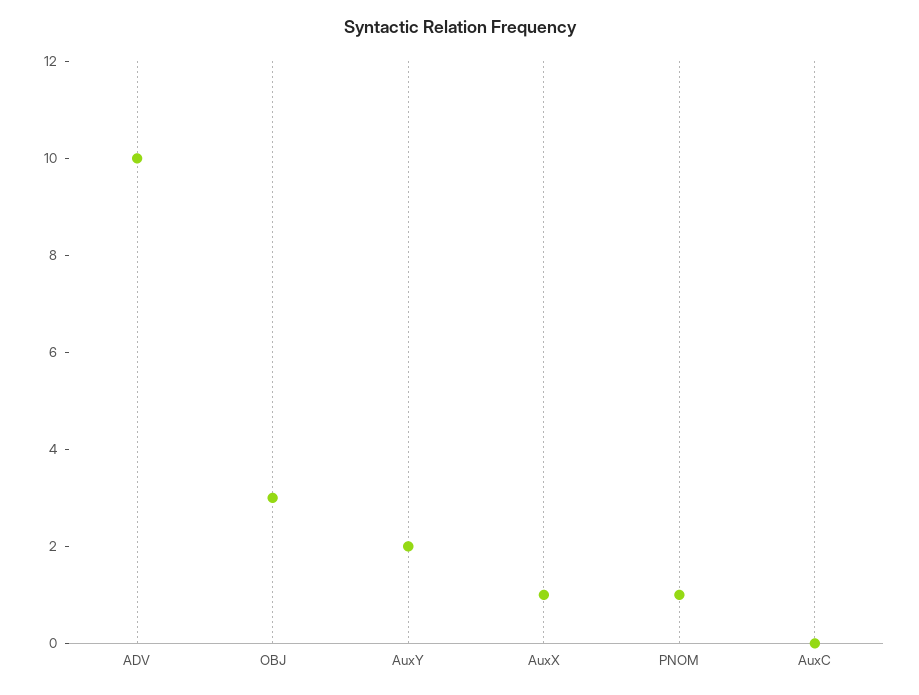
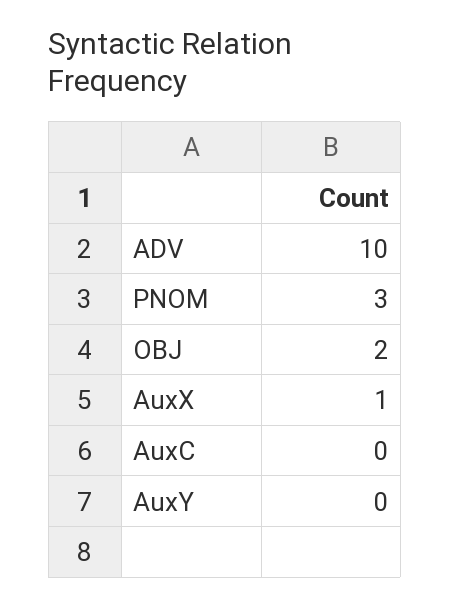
  {
    "ADV": 10,
-   "OBJ": 3,
+   "OBJ": 2,
-   "AuxY": 2,
+   "AuxY": 0,
    "AuxX": 1,
-   "PNOM": 1,
+   "PNOM": 3,
    "AuxC": 0
  }

